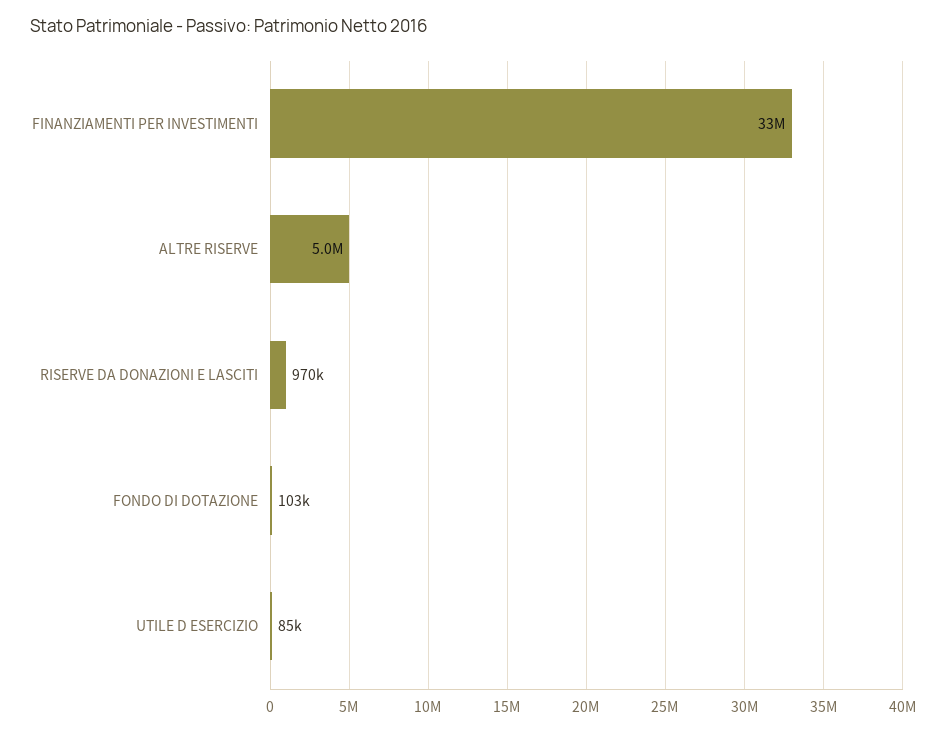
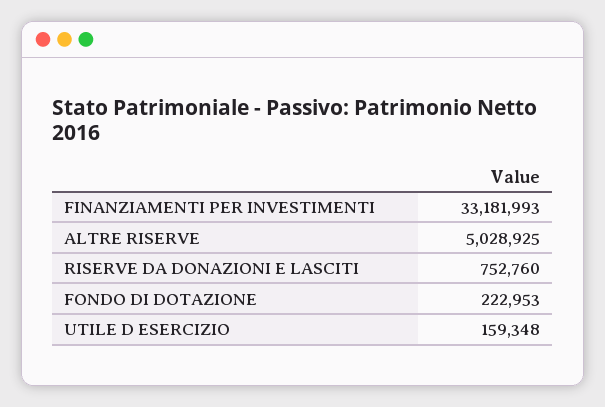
  {
    "FINANZIAMENTI PER INVESTIMENTI": 33181993,
    "ALTRE RISERVE": 5028925,
-   "RISERVE DA DONAZIONI E LASCITI": 970000,
+   "RISERVE DA DONAZIONI E LASCITI": 752760,
-   "FONDO DI DOTAZIONE": 103000,
+   "FONDO DI DOTAZIONE": 222953,
-   "UTILE D ESERCIZIO": 85000
+   "UTILE D ESERCIZIO": 159348
  }

